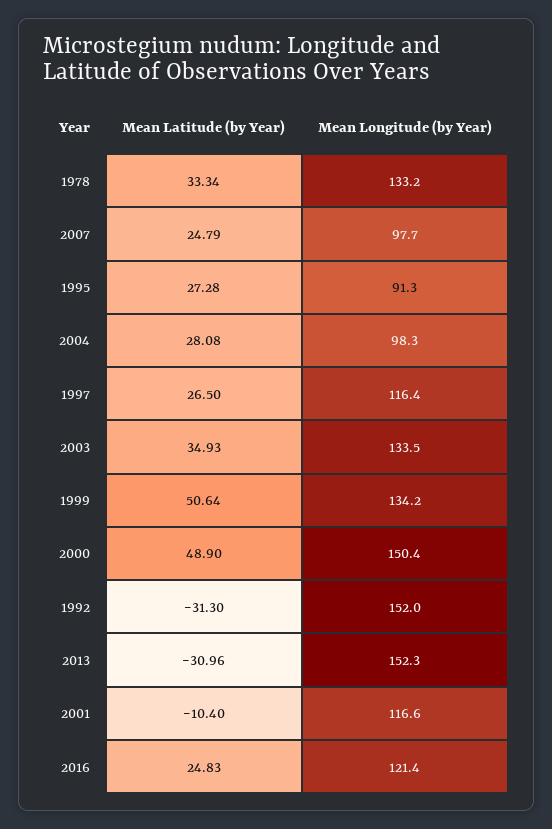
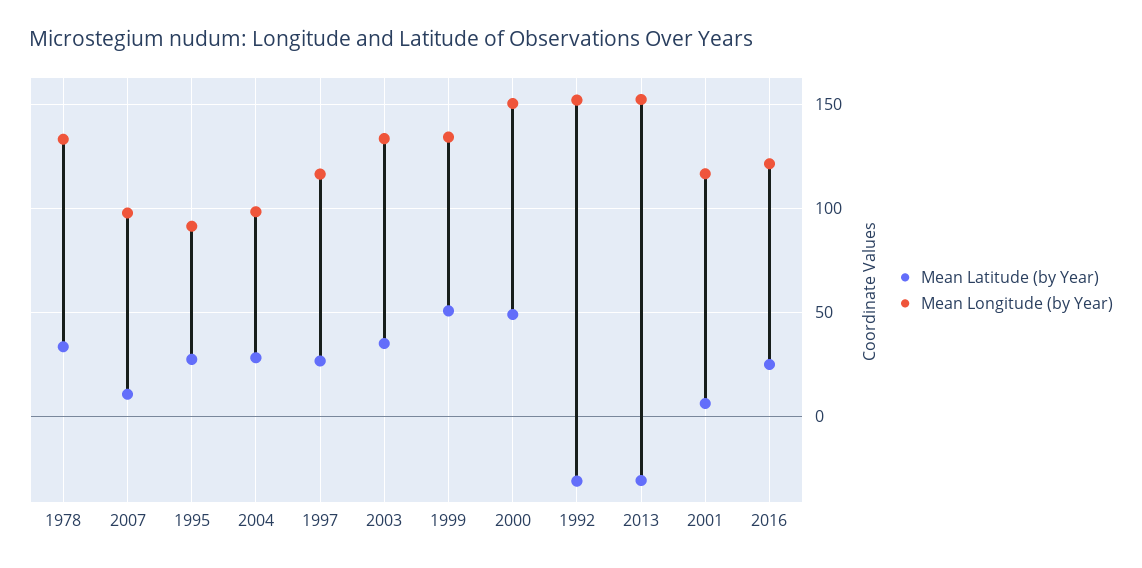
  {
    "Mean Latitude (by Year)": {
      "1978": 33.34,
-     "2007": 24.79,
+     "2007": 10,
      "1995": 27.28,
      "2004": 28.08,
      "1997": 26.5,
      "2003": 34.93,
      "1999": 50.64,
      "2000": 48.9,
      "1992": -31.3,
      "2013": -30.96,
-     "2001": -10.4,
+     "2001": 5,
      "2016": 24.83
    },
    "Mean Longitude (by Year)": {
      "1978": 133.2,
      "2007": 97.7,
      "1995": 91.3,
      "2004": 98.3,
      "1997": 116.4,
      "2003": 133.5,
      "1999": 134.2,
      "2000": 150.4,
      "1992": 152,
      "2013": 152.3,
      "2001": 116.6,
      "2016": 121.4
    }
  }

